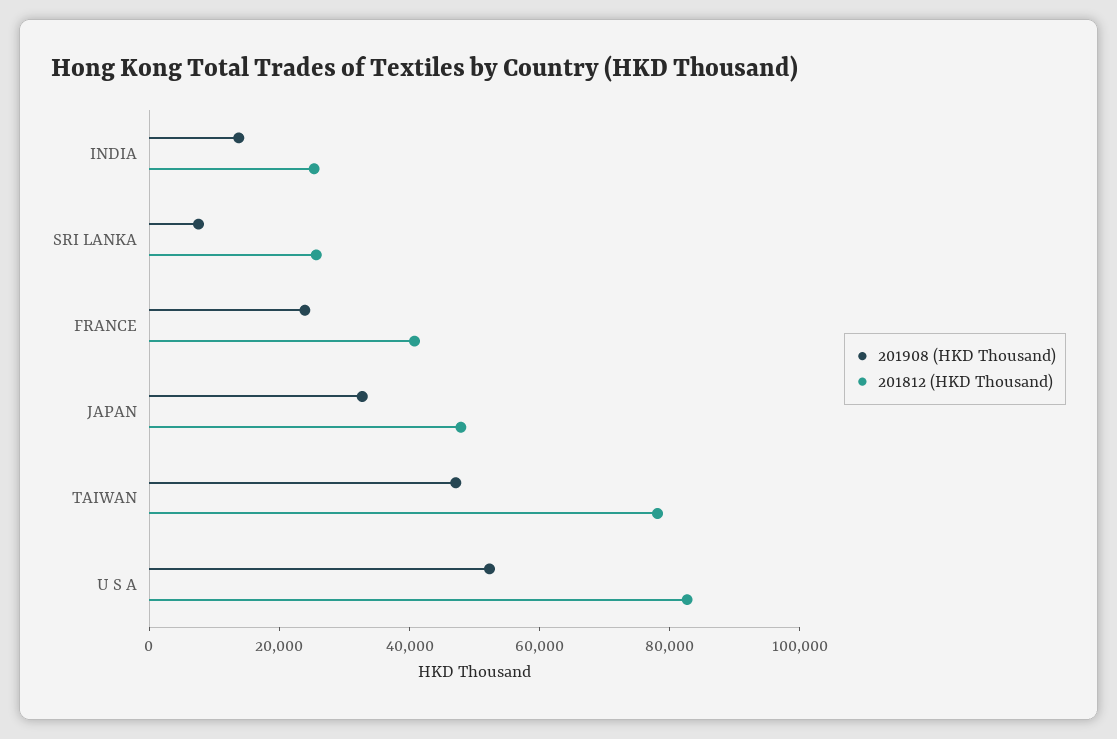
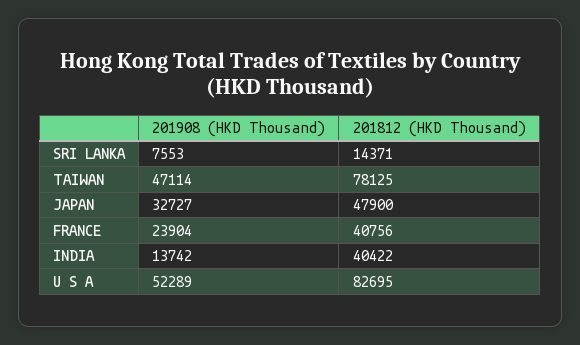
  {
    "201908 (HKD Thousand)": {
      "INDIA": 13742,
      "SRI LANKA": 7553,
      "FRANCE": 23904,
      "JAPAN": 32727,
      "TAIWAN": 47114,
      "U S A": 52289
    },
    "201812 (HKD Thousand)": {
-     "INDIA": 25000,
+     "INDIA": 40422,
-     "SRI LANKA": 25000,
+     "SRI LANKA": 14371,
      "FRANCE": 40756,
      "JAPAN": 47900,
      "TAIWAN": 78125,
      "U S A": 82695
    }
  }

